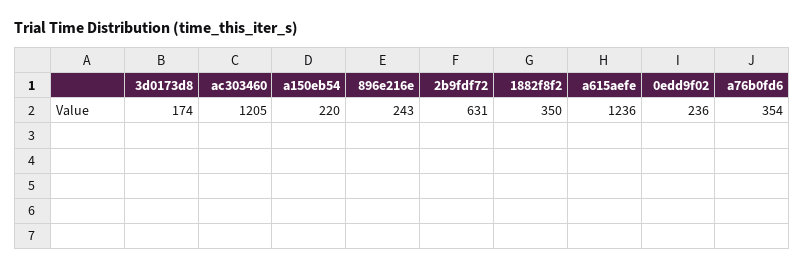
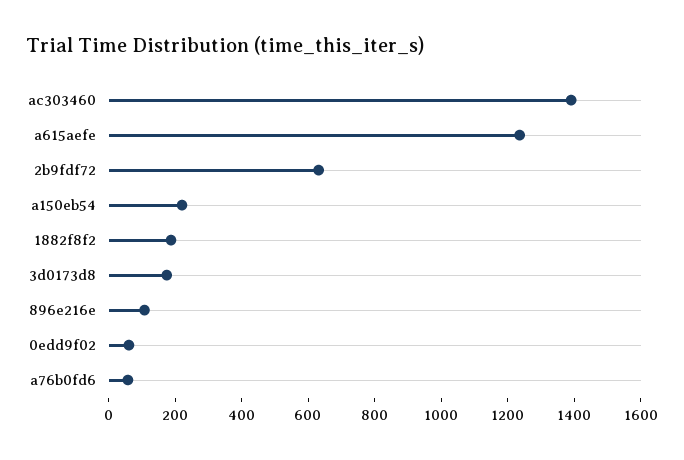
  {
    "3d0173d8": 174,
-   "ac303460": 1205,
+   "ac303460": 1400,
    "a150eb54": 220,
-   "896e216e": 243,
+   "896e216e": 100,
    "2b9fdf72": 631,
-   "1882f8f2": 350,
+   "1882f8f2": 200,
    "a615aefe": 1236,
-   "0edd9f02": 236,
+   "0edd9f02": 50,
-   "a76b0fd6": 354
+   "a76b0fd6": 50
  }

